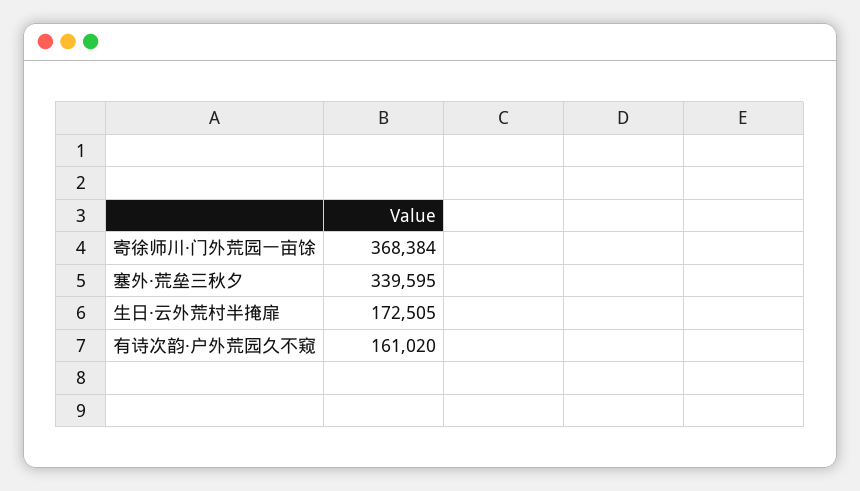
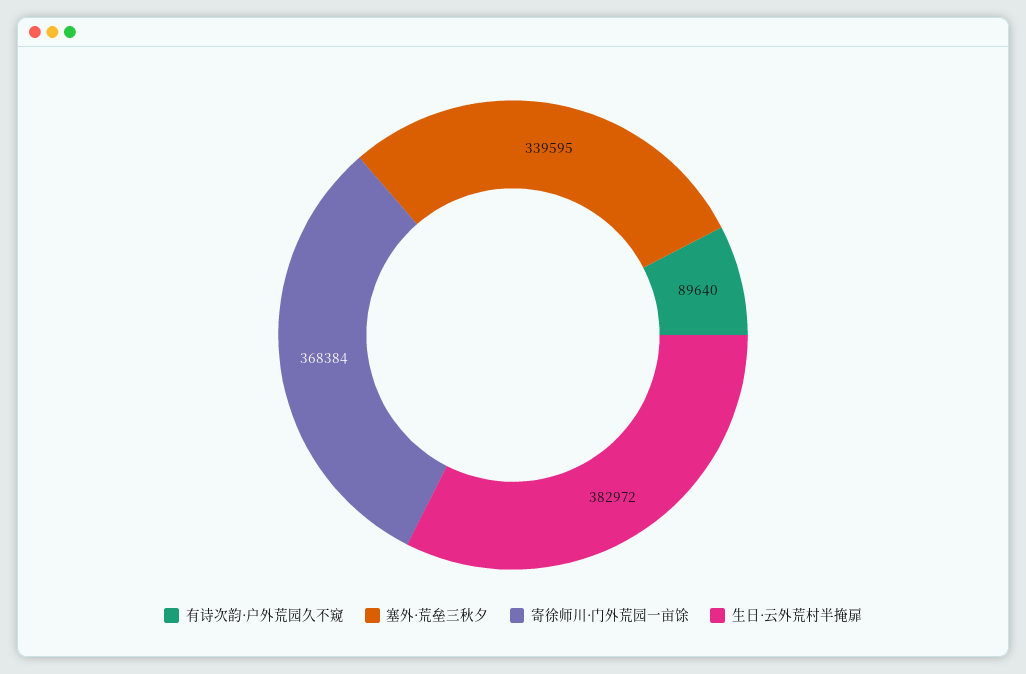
  {
    "寄徐师川·门外荒园一亩馀": 368384,
    "塞外·荒垒三秋夕": 339595,
-   "生日·云外荒村半掩扉": 172505,
+   "生日·云外荒村半掩扉": 382972,
-   "有诗次韵·户外荒园久不窥": 161020
+   "有诗次韵·户外荒园久不窥": 89640
  }

